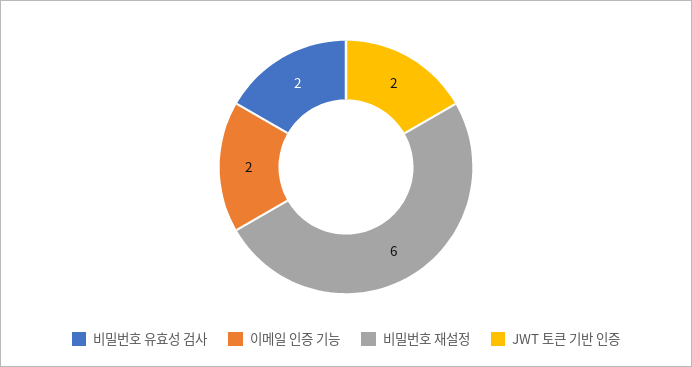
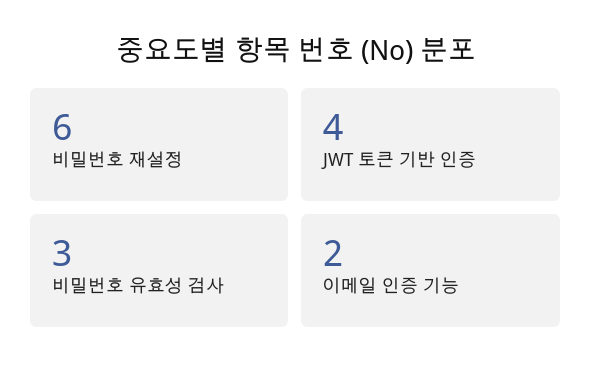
  {
-   "비밀번호 유효성 검사": 2,
+   "비밀번호 유효성 검사": 3,
    "이메일 인증 기능": 2,
    "비밀번호 재설정": 6,
-   "JWT 토큰 기반 인증": 2
+   "JWT 토큰 기반 인증": 4
  }

